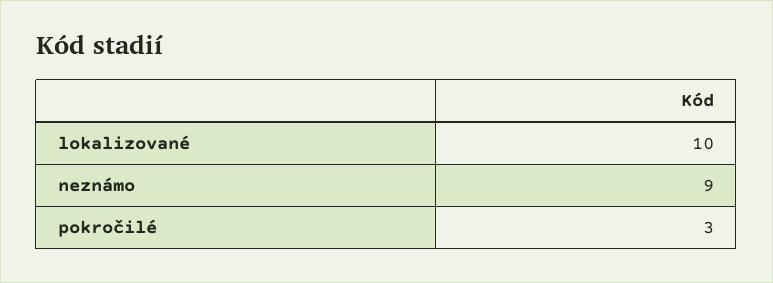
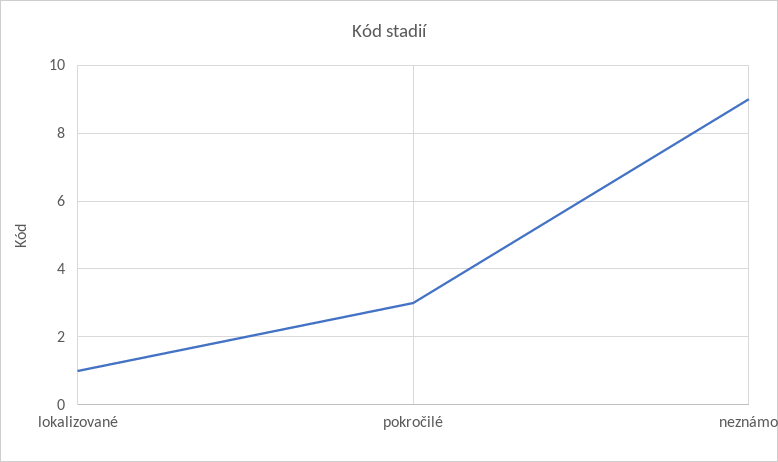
  {
-   "lokalizované": 10,
+   "lokalizované": 1,
    "neznámo": 9,
    "pokročilé": 3
  }

